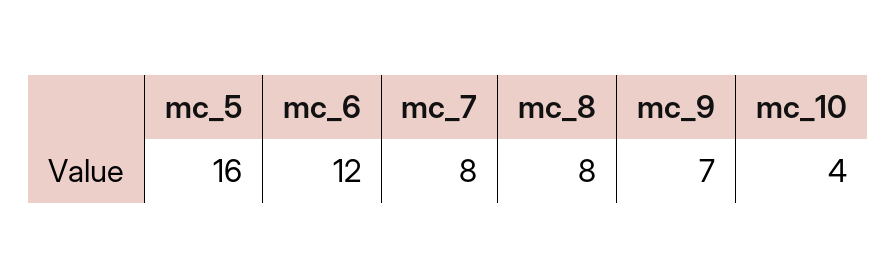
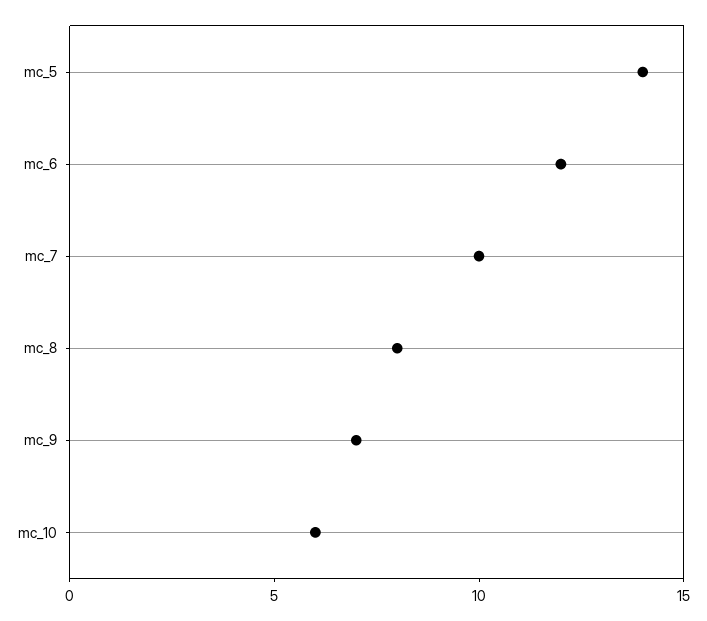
  {
-   "mc_5": 16,
+   "mc_5": 14,
    "mc_6": 12,
-   "mc_7": 8,
+   "mc_7": 10,
    "mc_8": 8,
    "mc_9": 7,
-   "mc_10": 4
+   "mc_10": 6
  }

